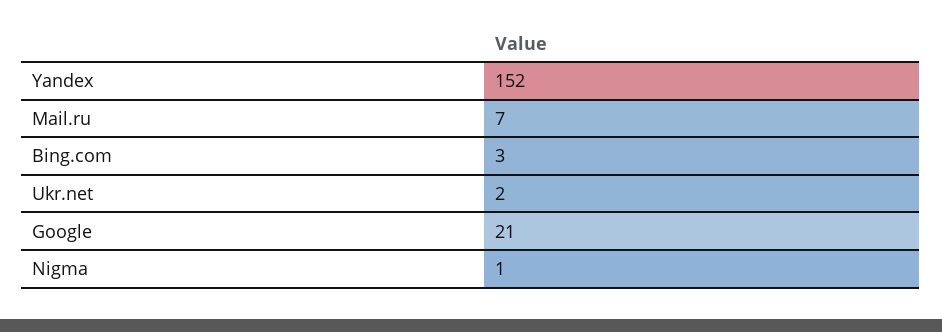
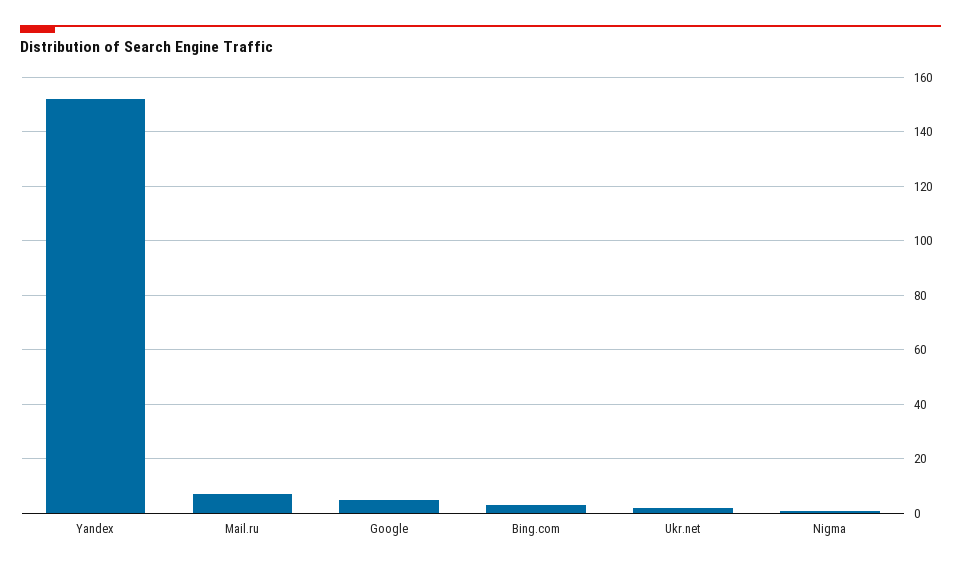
  {
    "Yandex": 152,
    "Mail.ru": 7,
    "Bing.com": 3,
    "Ukr.net": 2,
-   "Google": 21,
+   "Google": 5,
    "Nigma": 1
  }

